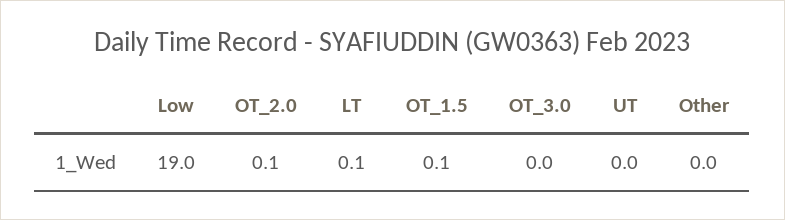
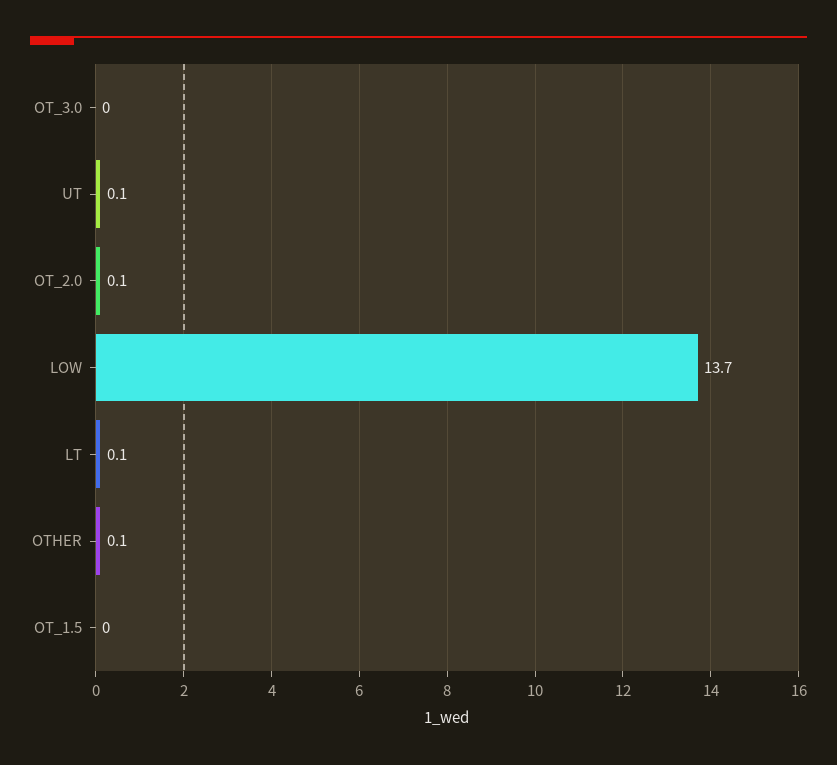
  {
-   "Low": 19,
+   "Low": 13.7,
    "OT_2.0": 0.1,
    "LT": 0.1,
-   "OT_1.5": 0.1,
+   "OT_1.5": 0,
    "OT_3.0": 0,
-   "UT": 0,
+   "UT": 0.1,
-   "Other": 0
+   "Other": 0.1
  }

